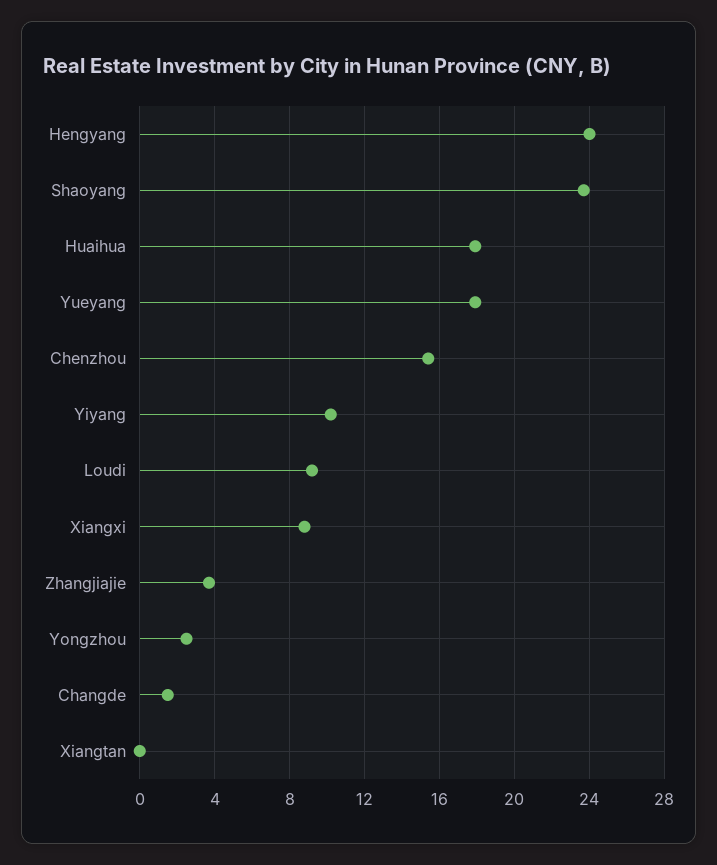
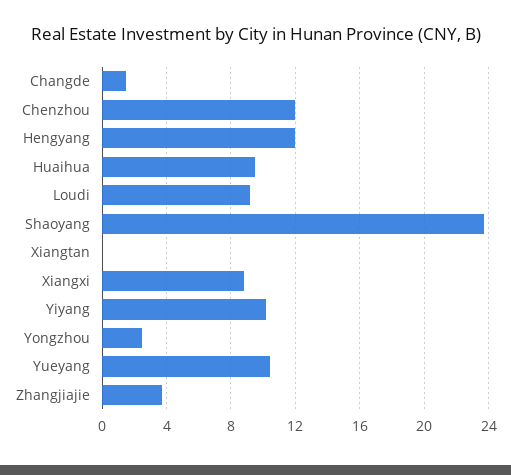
  {
-   "Hengyang": 24,
+   "Hengyang": 12,
    "Shaoyang": 23.5,
-   "Huaihua": 18,
+   "Huaihua": 9.5,
-   "Yueyang": 18,
+   "Yueyang": 10.5,
-   "Chenzhou": 15.5,
+   "Chenzhou": 12,
    "Yiyang": 10,
    "Loudi": 9,
    "Xiangxi": 9,
    "Zhangjiajie": 3.5,
    "Yongzhou": 2.5,
    "Changde": 1.5,
    "Xiangtan": 0
  }

